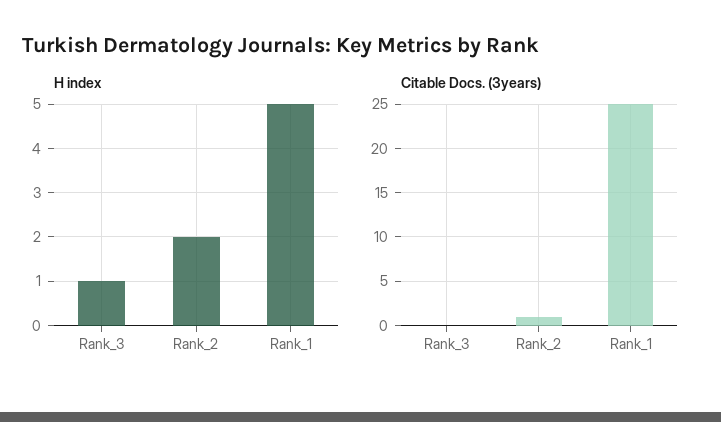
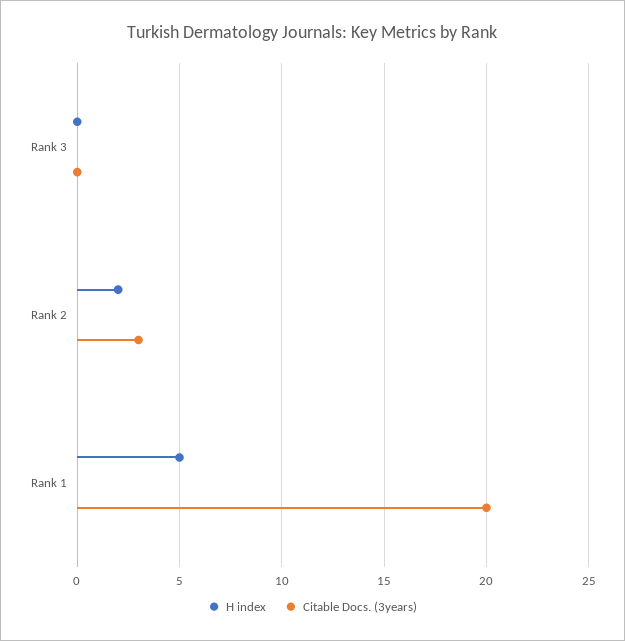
  {
    "H index": {
-     "Rank_3": 1,
+     "Rank_3": 0,
      "Rank_2": 2,
      "Rank_1": 5
    },
    "Citable Docs. (3years)": {
      "Rank_3": 0,
-     "Rank_2": 1,
+     "Rank_2": 3,
-     "Rank_1": 25
+     "Rank_1": 20
    }
  }

